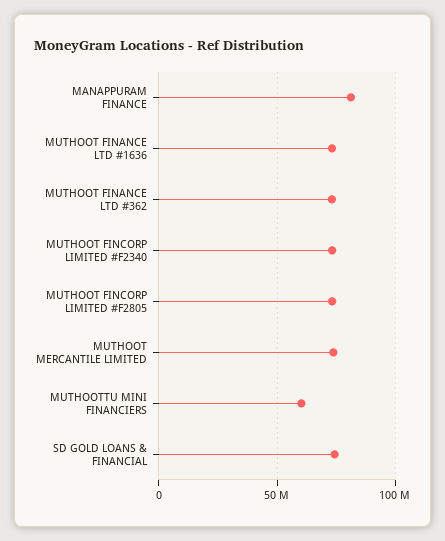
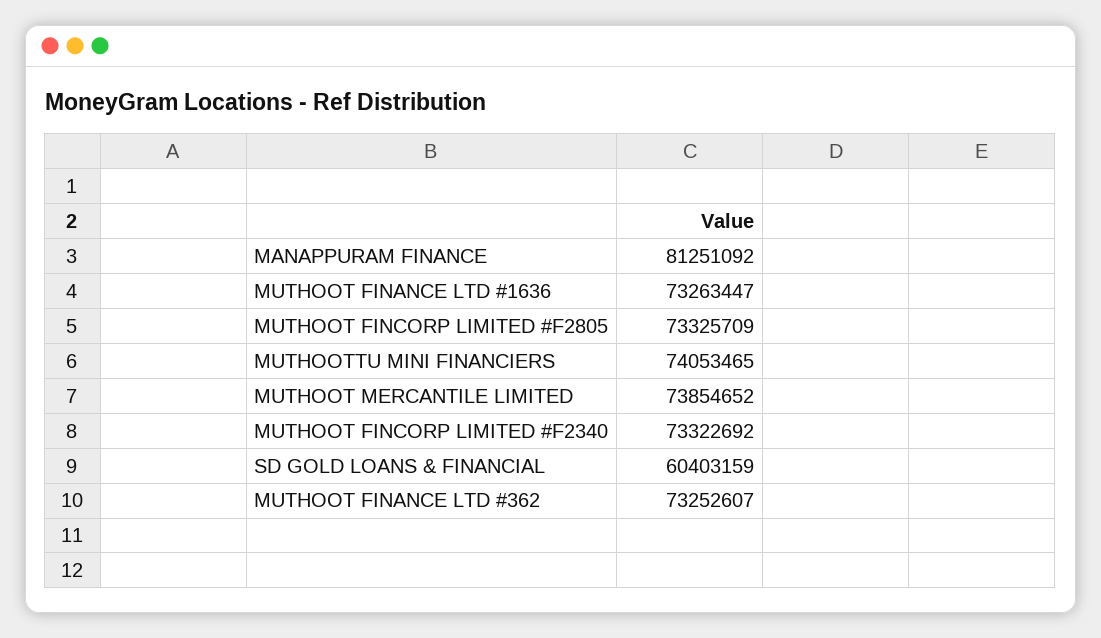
  {
    "MANAPPURAM FINANCE": 81251092,
    "MUTHOOT FINANCE LTD #1636": 73263447,
    "MUTHOOT FINANCE LTD #362": 73252607,
    "MUTHOOT FINCORP LIMITED #F2340": 73322692,
    "MUTHOOT FINCORP LIMITED #F2805": 73325709,
    "MUTHOOT MERCANTILE LIMITED": 73854652,
-   "MUTHOOTTU MINI FINANCIERS": 60000000,
+   "MUTHOOTTU MINI FINANCIERS": 74053465,
-   "SD GOLD LOANS & FINANCIAL": 75000000
+   "SD GOLD LOANS & FINANCIAL": 60403159
  }

